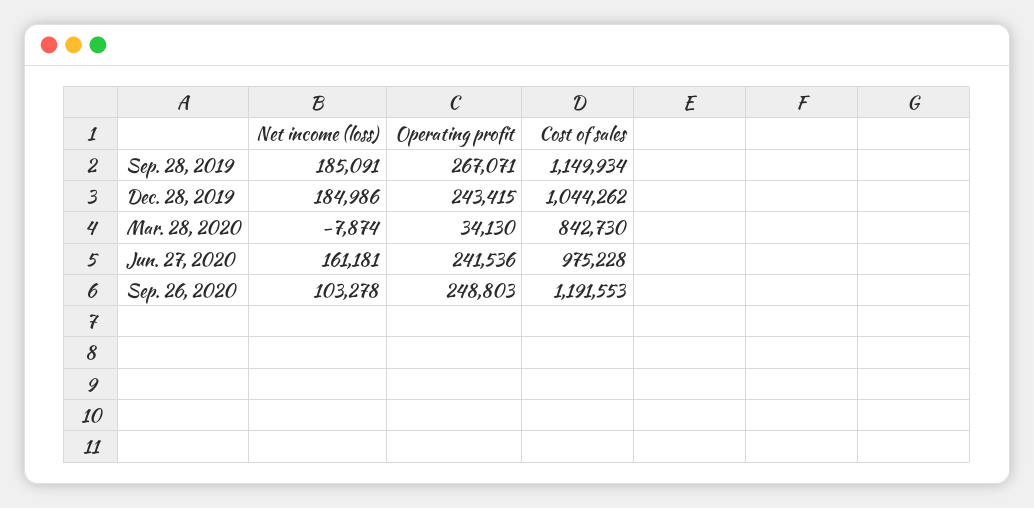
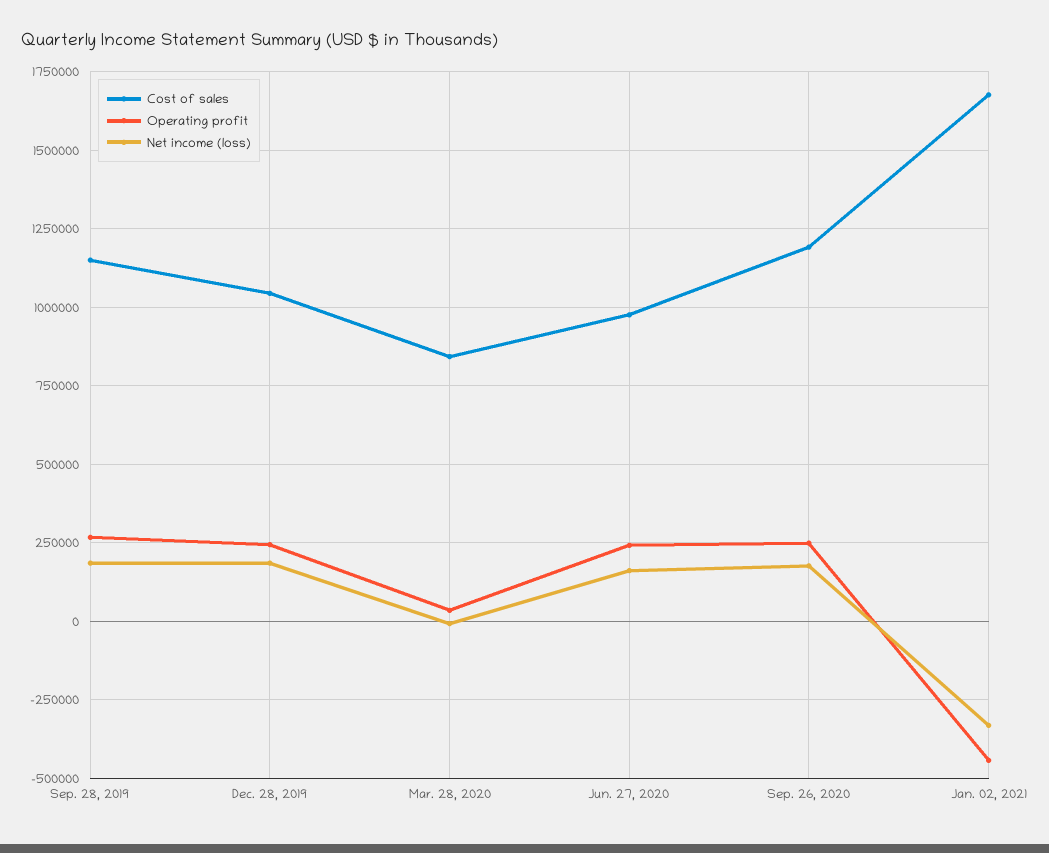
  {
    "Net income (loss)": {
      "Sep. 28, 2019": 185091,
      "Dec. 28, 2019": 184986,
      "Mar. 28, 2020": -7874,
      "Jun. 27, 2020": 161181,
-     "Sep. 26, 2020": 103278
+     "Sep. 26, 2020": 175000,
+     "Jan. 02, 2021": -325000
    },
    "Operating profit": {
      "Sep. 28, 2019": 267071,
      "Dec. 28, 2019": 243415,
      "Mar. 28, 2020": 34130,
      "Jun. 27, 2020": 241536,
-     "Sep. 26, 2020": 248803
+     "Sep. 26, 2020": 248803,
+     "Jan. 02, 2021": -450000
    },
    "Cost of sales": {
      "Sep. 28, 2019": 1149934,
      "Dec. 28, 2019": 1044262,
      "Mar. 28, 2020": 842730,
      "Jun. 27, 2020": 975228,
-     "Sep. 26, 2020": 1191553
+     "Sep. 26, 2020": 1191553,
+     "Jan. 02, 2021": 1675000
    }
  }

